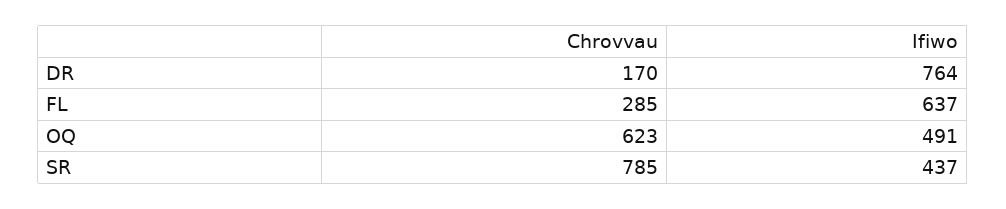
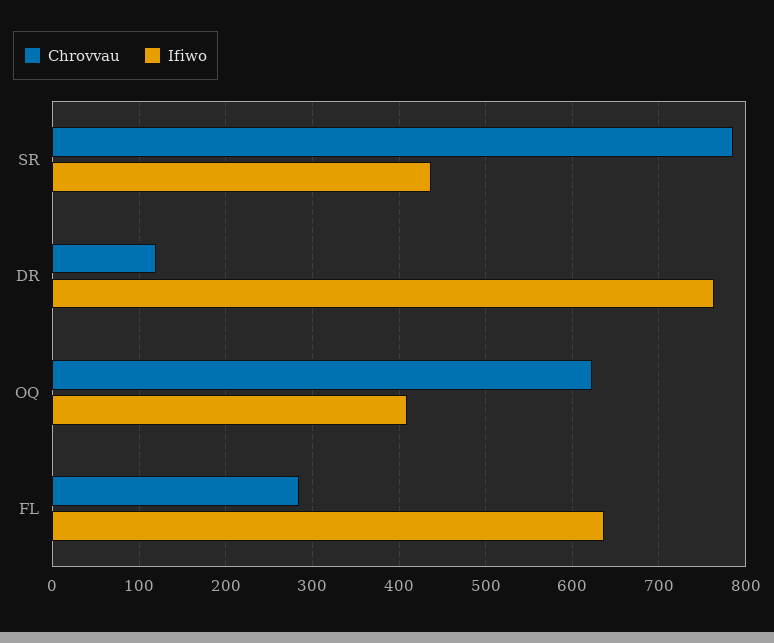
  {
    "Chrovvau": {
-     "DR": 170,
+     "DR": 120,
      "FL": 285,
      "OQ": 623,
      "SR": 785
    },
    "Ifiwo": {
      "DR": 764,
      "FL": 637,
-     "OQ": 491,
+     "OQ": 410,
      "SR": 437
    }
  }

